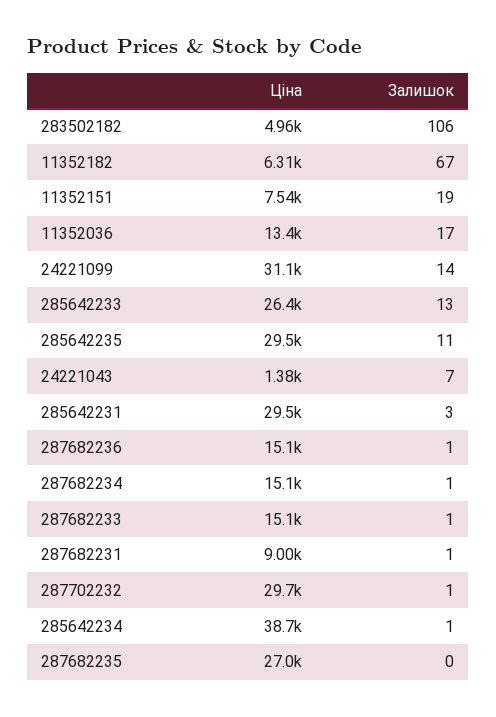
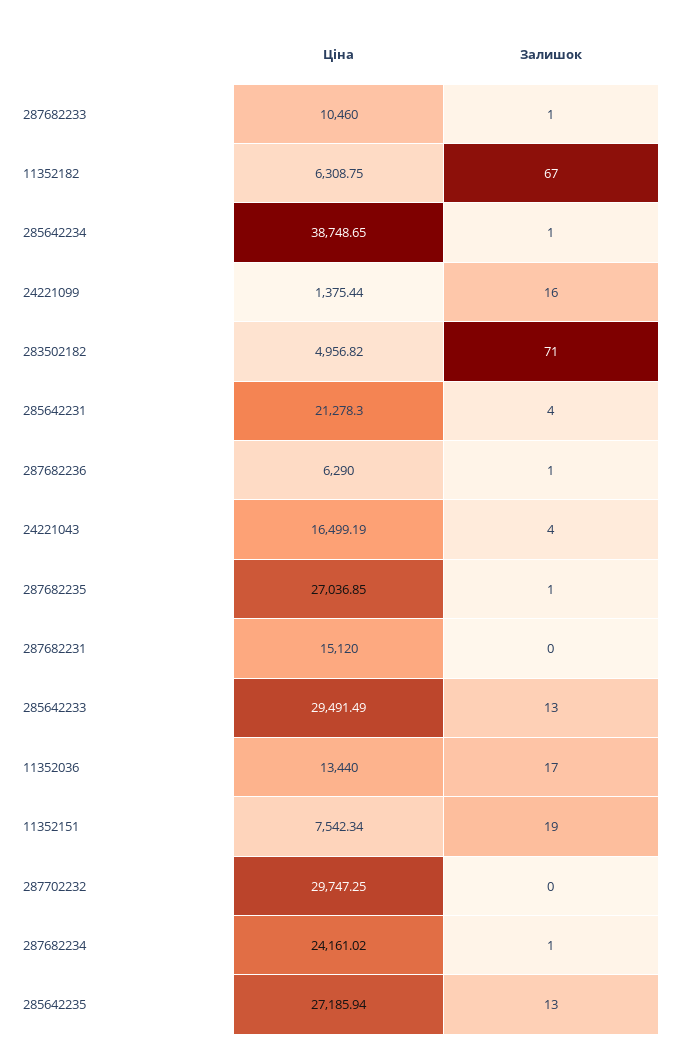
  {
    "Ціна": {
      "283502182": 4956.82,
      "11352182": 6308.75,
      "11352151": 7542.34,
      "11352036": 13440,
-     "24221099": 31100,
+     "24221099": 1375.44,
-     "285642233": 26400,
+     "285642233": 29491.49,
-     "285642235": 29500,
+     "285642235": 27185.94,
-     "24221043": 1380,
+     "24221043": 16499.19,
-     "285642231": 29500,
+     "285642231": 21278.3,
-     "287682236": 15100,
+     "287682236": 6290,
-     "287682234": 15100,
+     "287682234": 24161.02,
-     "287682233": 15100,
+     "287682233": 10460,
-     "287682231": 9000,
+     "287682231": 15120,
      "287702232": 29747.25,
      "285642234": 38748.65,
      "287682235": 27036.85
    },
    "Залишок": {
-     "283502182": 106,
+     "283502182": 71,
      "11352182": 67,
      "11352151": 19,
      "11352036": 17,
-     "24221099": 14,
+     "24221099": 16,
      "285642233": 13,
-     "285642235": 11,
+     "285642235": 13,
-     "24221043": 7,
+     "24221043": 4,
-     "285642231": 3,
+     "285642231": 4,
      "287682236": 1,
      "287682234": 1,
      "287682233": 1,
-     "287682231": 1,
+     "287682231": 0,
-     "287702232": 1,
+     "287702232": 0,
      "285642234": 1,
-     "287682235": 0
+     "287682235": 1
    }
  }

